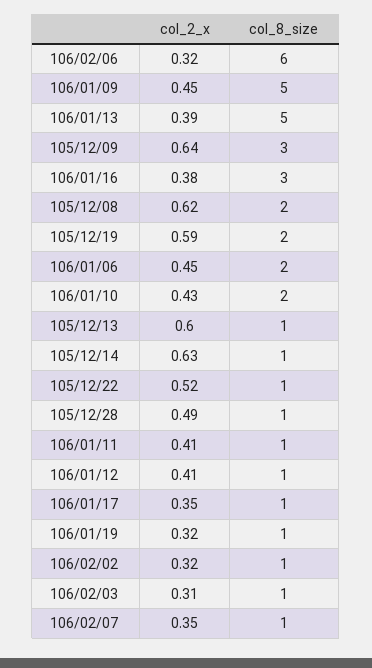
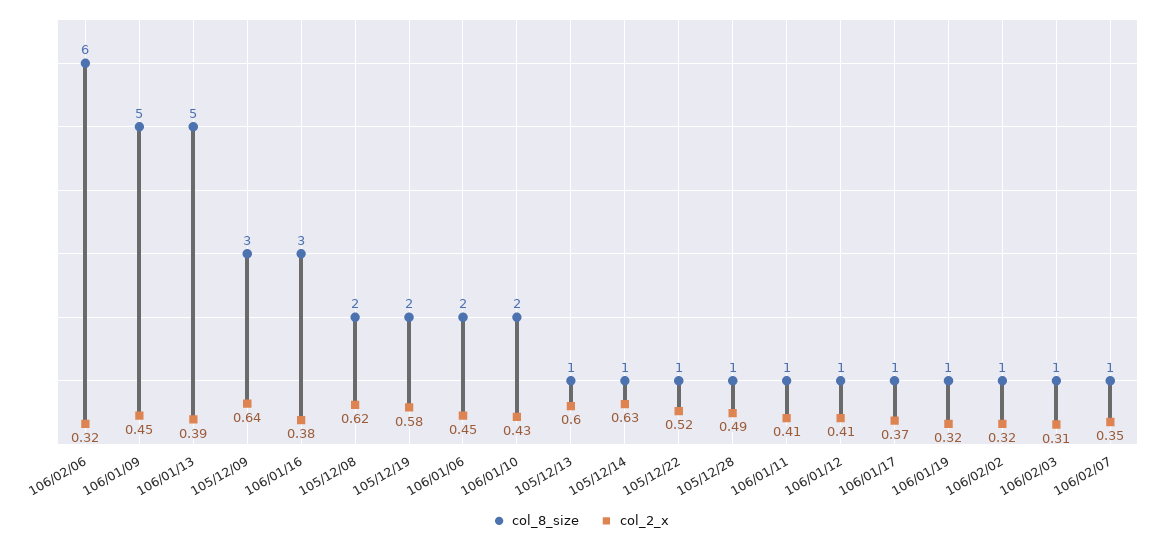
  {
    "col_2_x": {
      "106/02/06": 0.32,
      "106/01/09": 0.45,
      "106/01/13": 0.39,
      "105/12/09": 0.64,
      "106/01/16": 0.38,
      "105/12/08": 0.62,
-     "105/12/19": 0.59,
+     "105/12/19": 0.58,
      "106/01/06": 0.45,
      "106/01/10": 0.43,
      "105/12/13": 0.6,
      "105/12/14": 0.63,
      "105/12/22": 0.52,
      "105/12/28": 0.49,
      "106/01/11": 0.41,
      "106/01/12": 0.41,
-     "106/01/17": 0.35,
+     "106/01/17": 0.37,
      "106/01/19": 0.32,
      "106/02/02": 0.32,
      "106/02/03": 0.31,
      "106/02/07": 0.35
    },
    "col_8_size": {
      "106/02/06": 6,
      "106/01/09": 5,
      "106/01/13": 5,
      "105/12/09": 3,
      "106/01/16": 3,
      "105/12/08": 2,
      "105/12/19": 2,
      "106/01/06": 2,
      "106/01/10": 2,
      "105/12/13": 1,
      "105/12/14": 1,
      "105/12/22": 1,
      "105/12/28": 1,
      "106/01/11": 1,
      "106/01/12": 1,
      "106/01/17": 1,
      "106/01/19": 1,
      "106/02/02": 1,
      "106/02/03": 1,
      "106/02/07": 1
    }
  }

